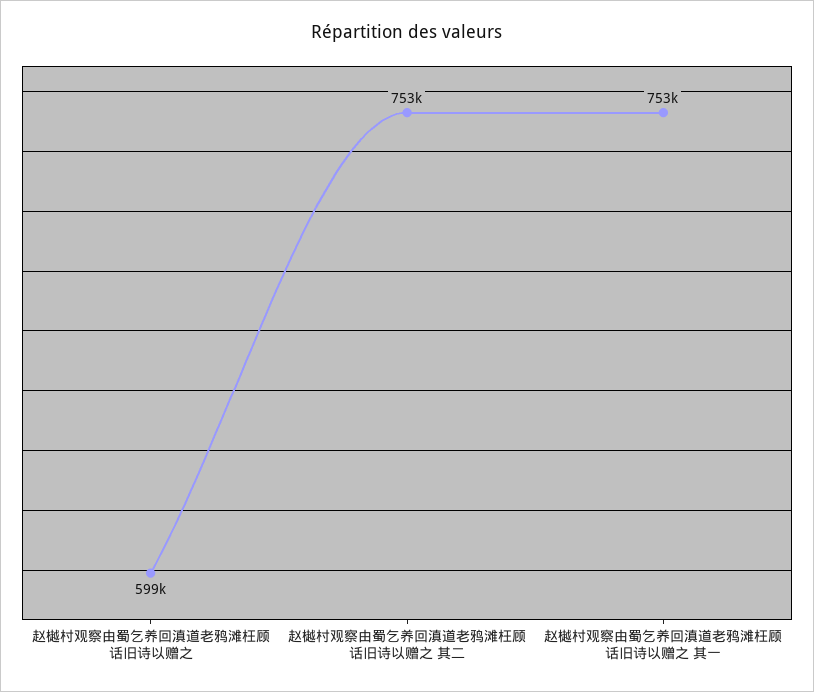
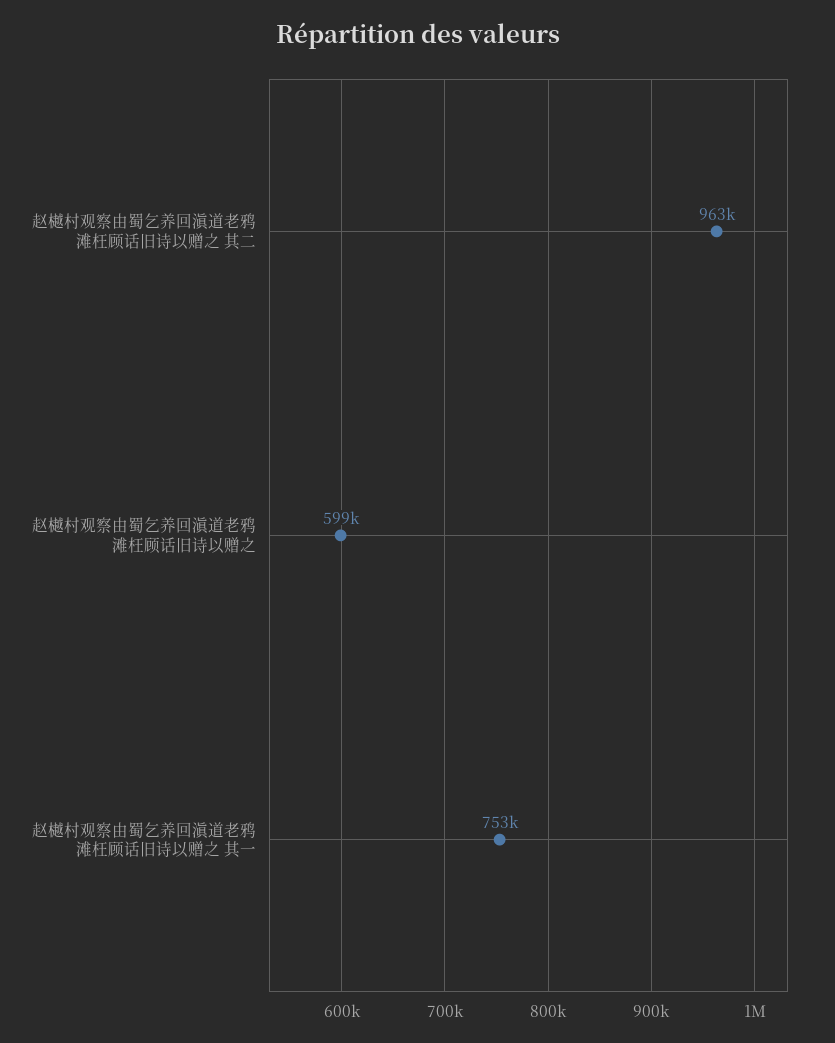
  {
    "赵樾村观察由蜀乞养回滇道老鸦滩枉顾话旧诗以赠之": 599000,
-   "赵樾村观察由蜀乞养回滇道老鸦滩枉顾话旧诗以赠之 其二": 753000,
+   "赵樾村观察由蜀乞养回滇道老鸦滩枉顾话旧诗以赠之 其二": 963000,
    "赵樾村观察由蜀乞养回滇道老鸦滩枉顾话旧诗以赠之 其一": 753000
  }

